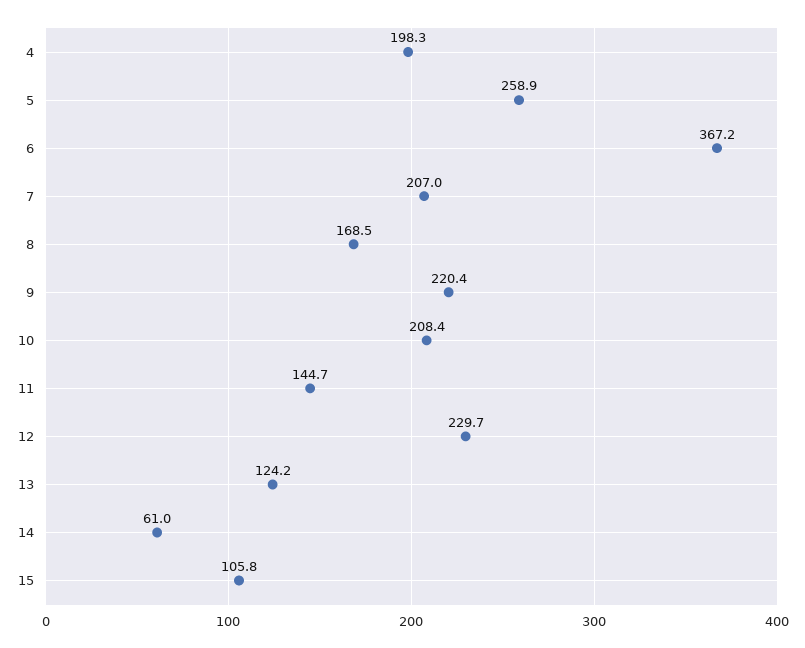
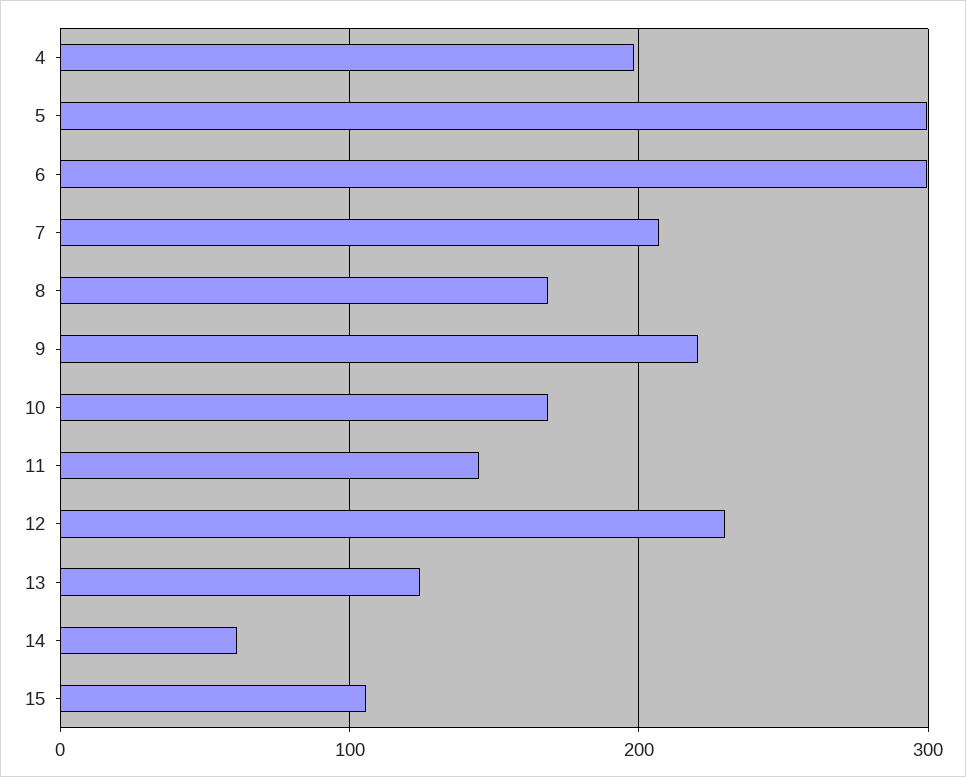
  {
    "4": 198.3,
-   "5": 258.9,
+   "5": 300,
-   "6": 367.2,
+   "6": 300,
    "7": 207,
    "8": 168.5,
    "9": 220.4,
-   "10": 208.4,
+   "10": 170,
    "11": 144.7,
    "12": 229.7,
    "13": 124.2,
    "14": 61,
    "15": 105.8
  }

